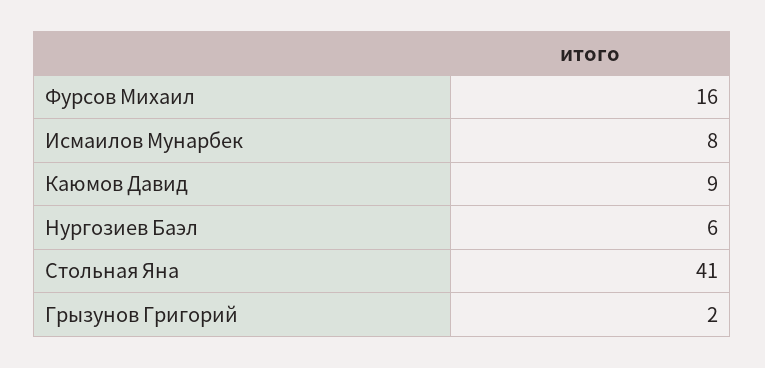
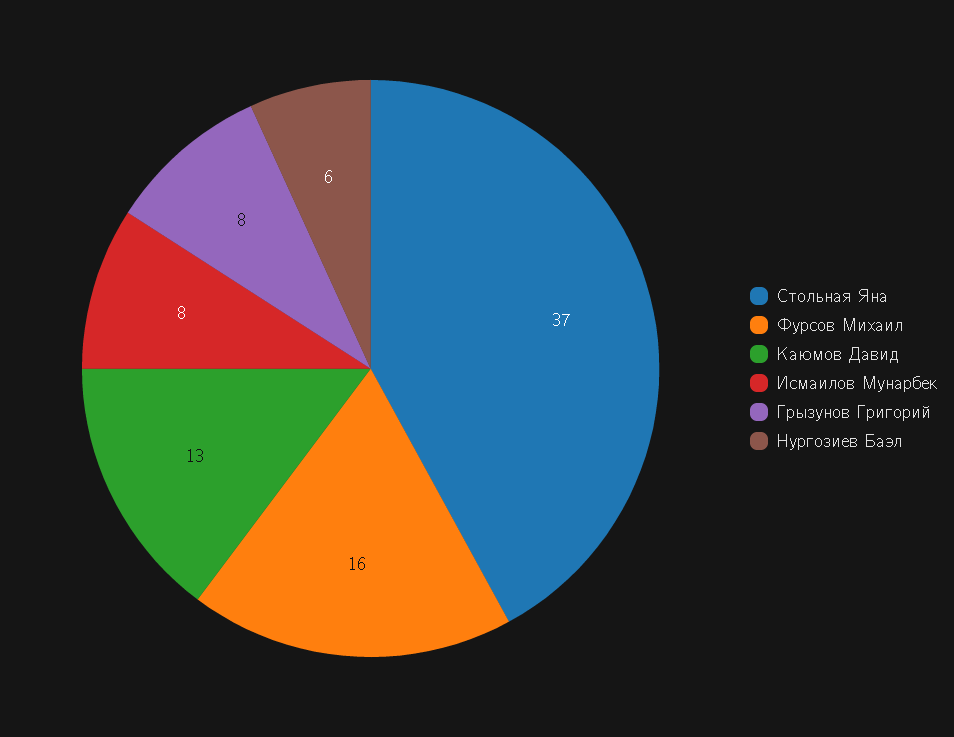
  {
    "Фурсов Михаил": 16,
    "Исмаилов Мунарбек": 8,
-   "Каюмов Давид": 9,
+   "Каюмов Давид": 13,
    "Нургозиев Баэл": 6,
-   "Стольная Яна": 41,
+   "Стольная Яна": 37,
-   "Грызунов Григорий": 2
+   "Грызунов Григорий": 8
  }

